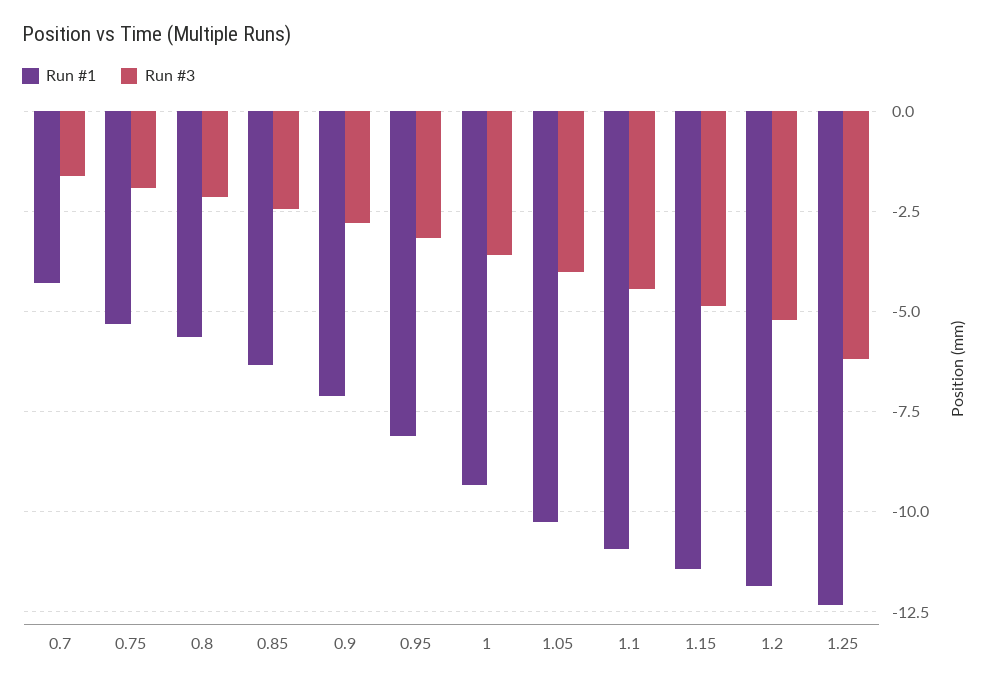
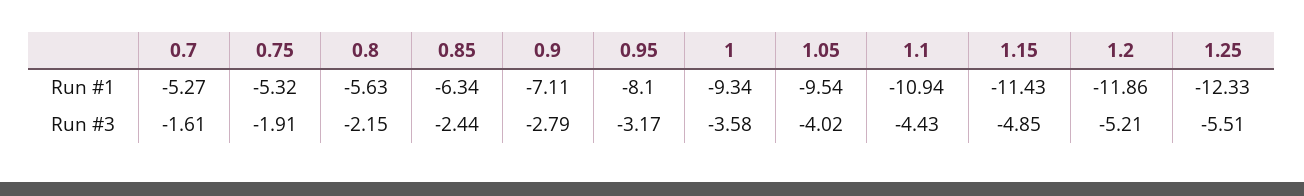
  {
    "Run #1": {
-     "0.7": -4.25,
+     "0.7": -5.27,
      "0.75": -5.32,
      "0.8": -5.63,
      "0.85": -6.34,
      "0.9": -7.11,
      "0.95": -8.1,
      "1": -9.34,
-     "1.05": -10.25,
+     "1.05": -9.54,
      "1.1": -10.94,
      "1.15": -11.43,
      "1.2": -11.86,
      "1.25": -12.33
    },
    "Run #3": {
      "0.7": -1.61,
      "0.75": -1.91,
      "0.8": -2.15,
      "0.85": -2.44,
      "0.9": -2.79,
      "0.95": -3.17,
      "1": -3.58,
      "1.05": -4.02,
      "1.1": -4.43,
      "1.15": -4.85,
      "1.2": -5.21,
-     "1.25": -6.25
+     "1.25": -5.51
    }
  }

